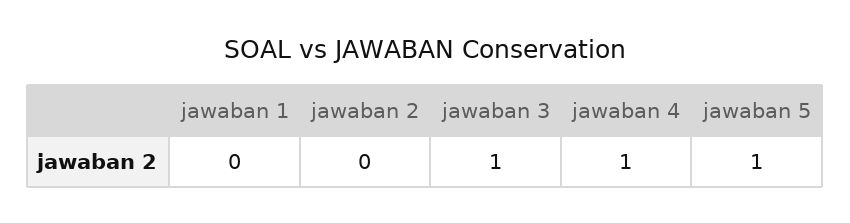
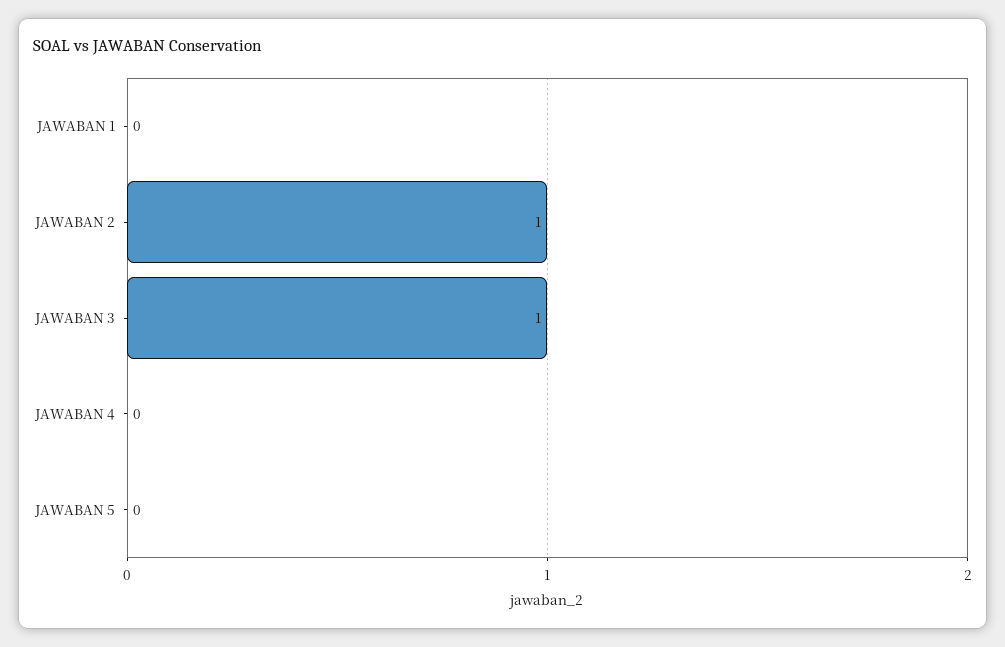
  {
    "jawaban 1": 0,
-   "jawaban 2": 0,
+   "jawaban 2": 1,
    "jawaban 3": 1,
-   "jawaban 4": 1,
+   "jawaban 4": 0,
-   "jawaban 5": 1
+   "jawaban 5": 0
  }

